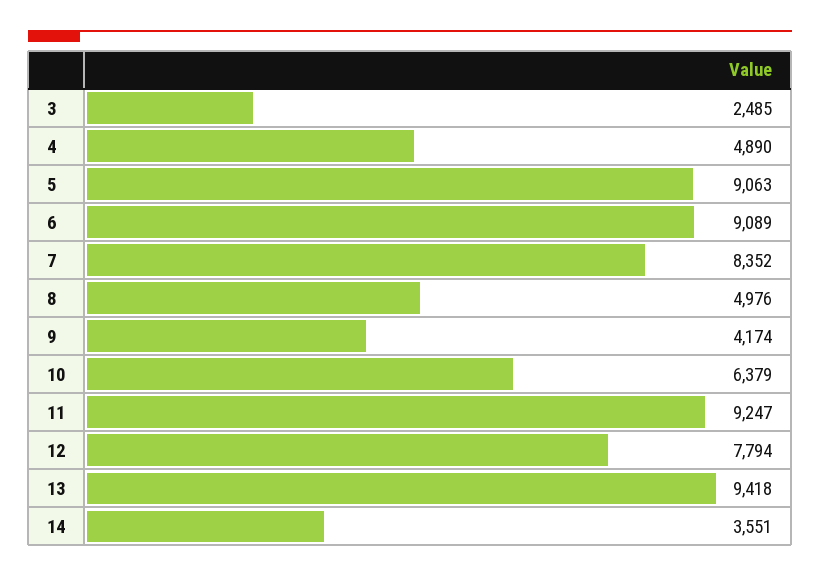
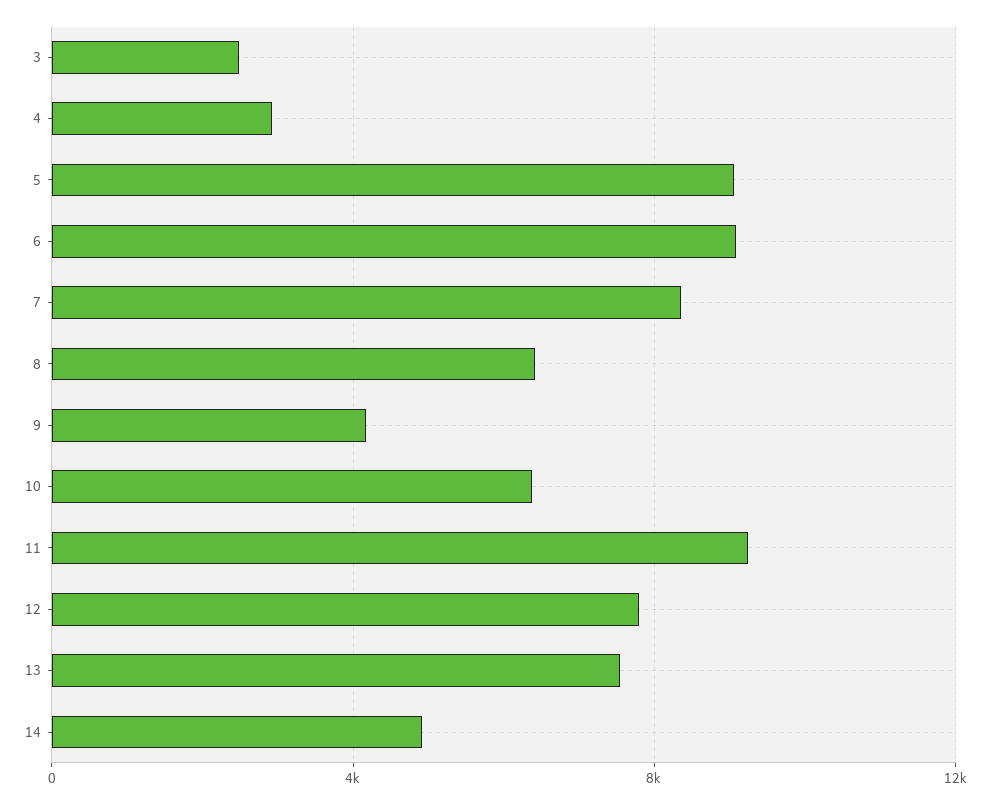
  {
    "3": 2485,
-   "4": 4890,
+   "4": 3000,
    "5": 9063,
    "6": 9089,
    "7": 8352,
-   "8": 4976,
+   "8": 6500,
    "9": 4174,
    "10": 6379,
    "11": 9247,
    "12": 7794,
-   "13": 9418,
+   "13": 7500,
-   "14": 3551
+   "14": 5000
  }

